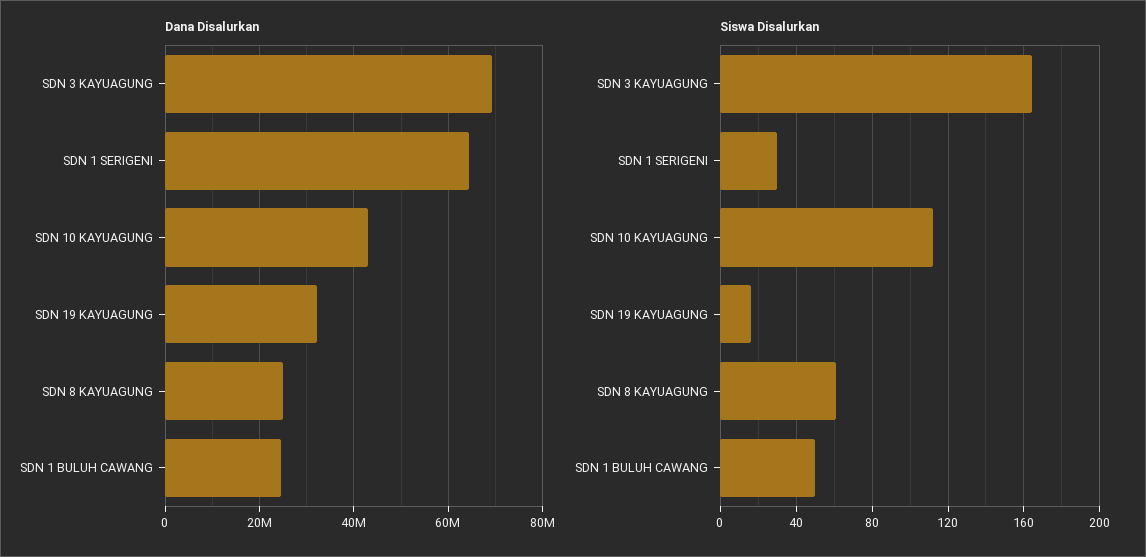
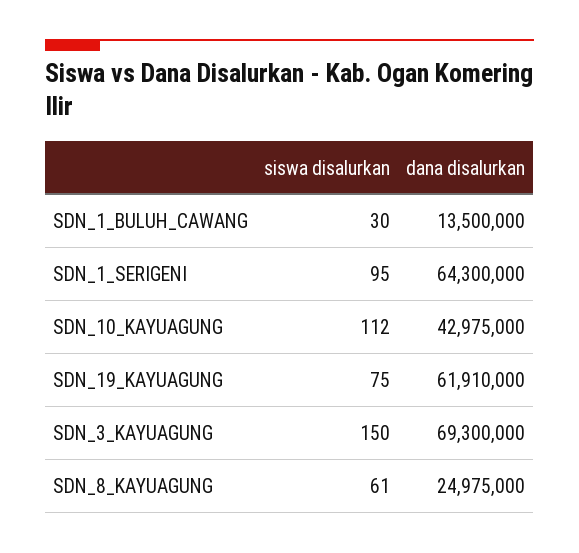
  {
    "Dana Disalurkan": {
      "SDN 3 KAYUAGUNG": 69300000,
      "SDN 1 SERIGENI": 64300000,
      "SDN 10 KAYUAGUNG": 42975000,
-     "SDN 19 KAYUAGUNG": 32000000,
+     "SDN 19 KAYUAGUNG": 61910000,
      "SDN 8 KAYUAGUNG": 24975000,
-     "SDN 1 BULUH CAWANG": 24000000
+     "SDN 1 BULUH CAWANG": 13500000
    },
    "Siswa Disalurkan": {
-     "SDN 3 KAYUAGUNG": 165,
+     "SDN 3 KAYUAGUNG": 150,
-     "SDN 1 SERIGENI": 30,
+     "SDN 1 SERIGENI": 95,
      "SDN 10 KAYUAGUNG": 112,
-     "SDN 19 KAYUAGUNG": 15,
+     "SDN 19 KAYUAGUNG": 75,
      "SDN 8 KAYUAGUNG": 61,
-     "SDN 1 BULUH CAWANG": 50
+     "SDN 1 BULUH CAWANG": 30
    }
  }

